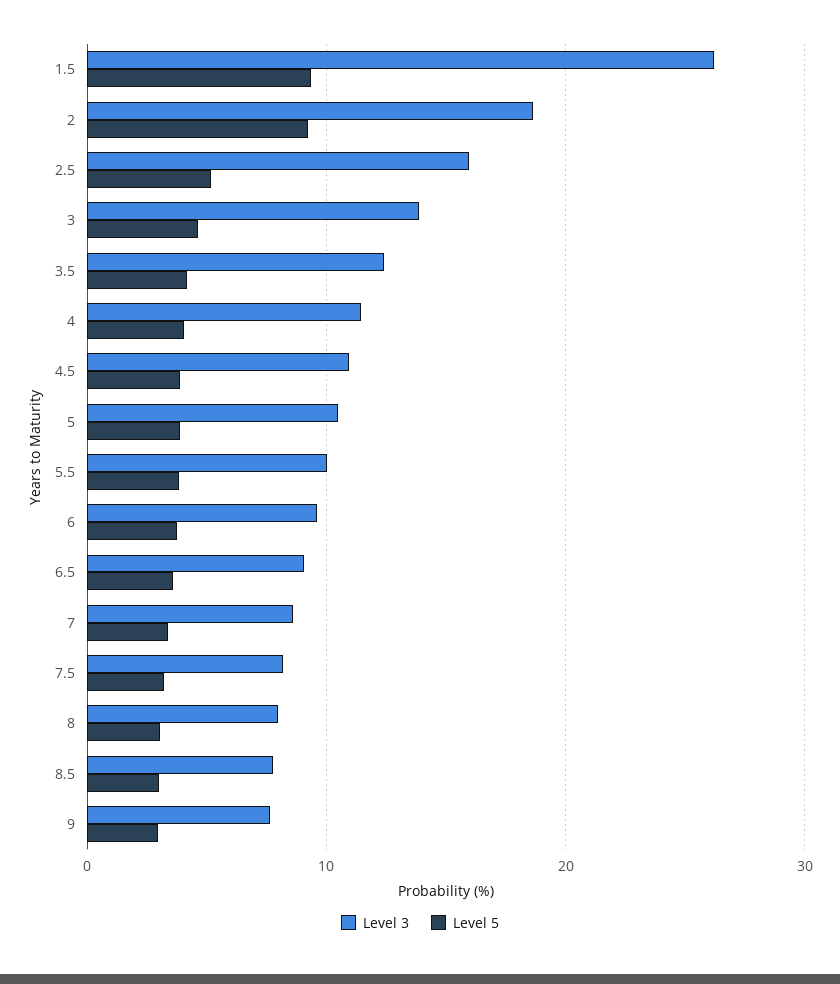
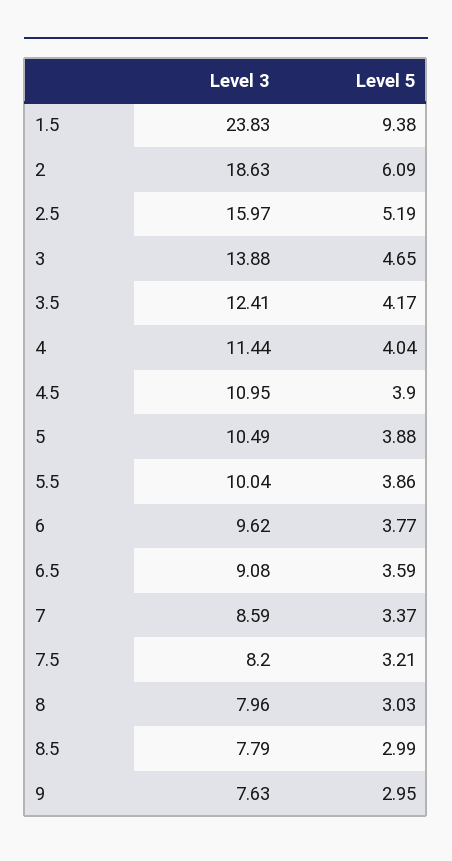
  {
    "Level 3": {
-     "1.5": 26,
+     "1.5": 23.83,
      "2": 18.63,
      "2.5": 15.97,
      "3": 13.88,
      "3.5": 12.41,
      "4": 11.44,
      "4.5": 10.95,
      "5": 10.49,
      "5.5": 10.04,
      "6": 9.62,
      "6.5": 9.08,
      "7": 8.59,
      "7.5": 8.2,
      "8": 7.96,
      "8.5": 7.79,
      "9": 7.63
    },
    "Level 5": {
      "1.5": 9.38,
-     "2": 9,
+     "2": 6.09,
      "2.5": 5.19,
      "3": 4.65,
      "3.5": 4.17,
      "4": 4.04,
      "4.5": 3.9,
      "5": 3.88,
      "5.5": 3.86,
      "6": 3.77,
      "6.5": 3.59,
      "7": 3.37,
      "7.5": 3.21,
      "8": 3.03,
      "8.5": 2.99,
      "9": 2.95
    }
  }

